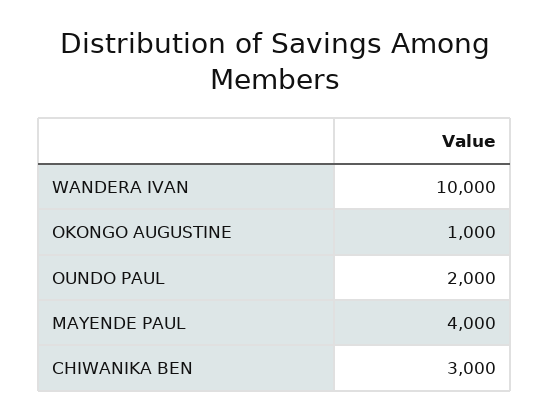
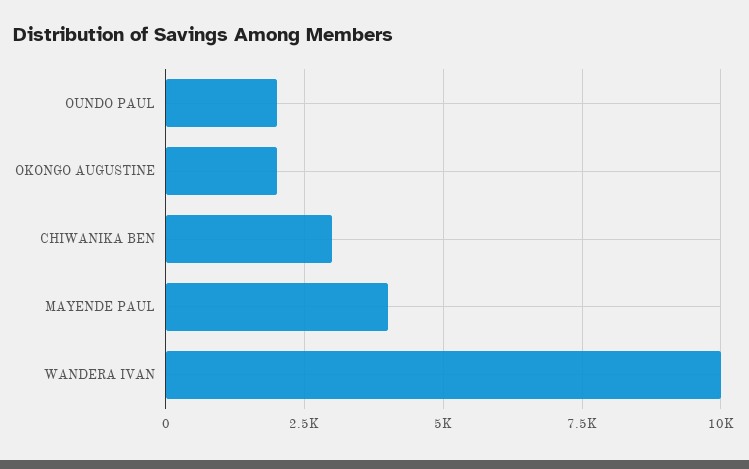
  {
    "WANDERA IVAN": 10000,
-   "OKONGO AUGUSTINE": 1000,
+   "OKONGO AUGUSTINE": 2000,
    "OUNDO PAUL": 2000,
    "MAYENDE PAUL": 4000,
    "CHIWANIKA BEN": 3000
  }

